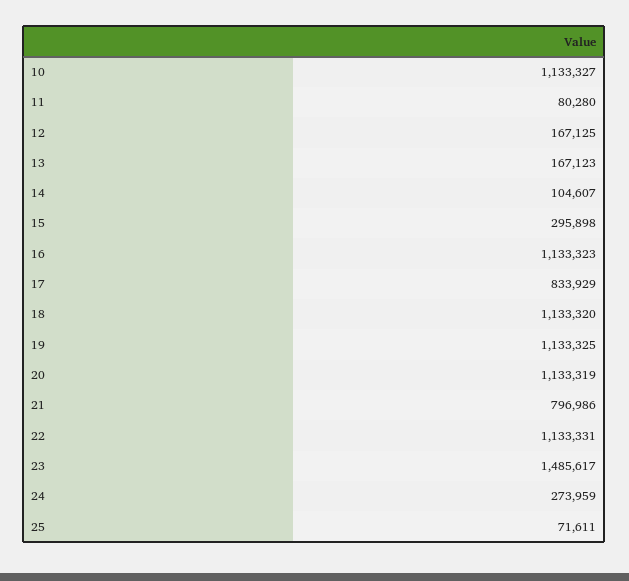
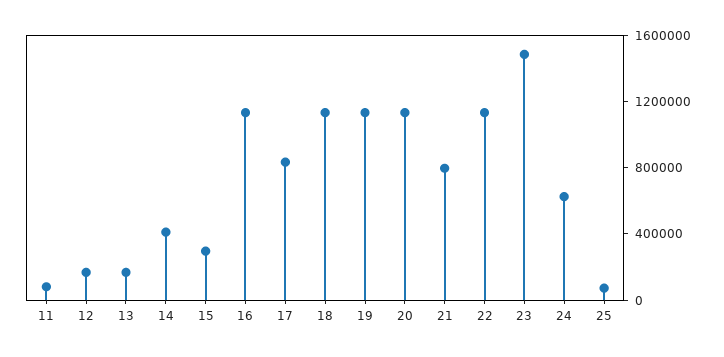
  {
-   "10": 1133327,
    "11": 80280,
    "12": 167125,
    "13": 167123,
-   "14": 104607,
+   "14": 400000,
    "15": 295898,
    "16": 1133323,
    "17": 833929,
    "18": 1133320,
    "19": 1133325,
    "20": 1133319,
    "21": 796986,
    "22": 1133331,
    "23": 1485617,
-   "24": 273959,
+   "24": 600000,
    "25": 71611
  }

